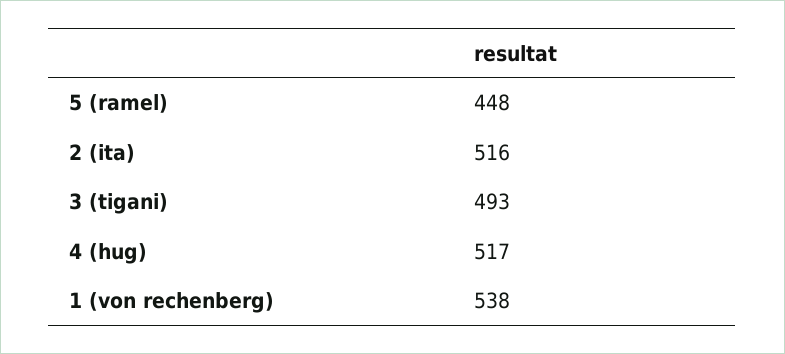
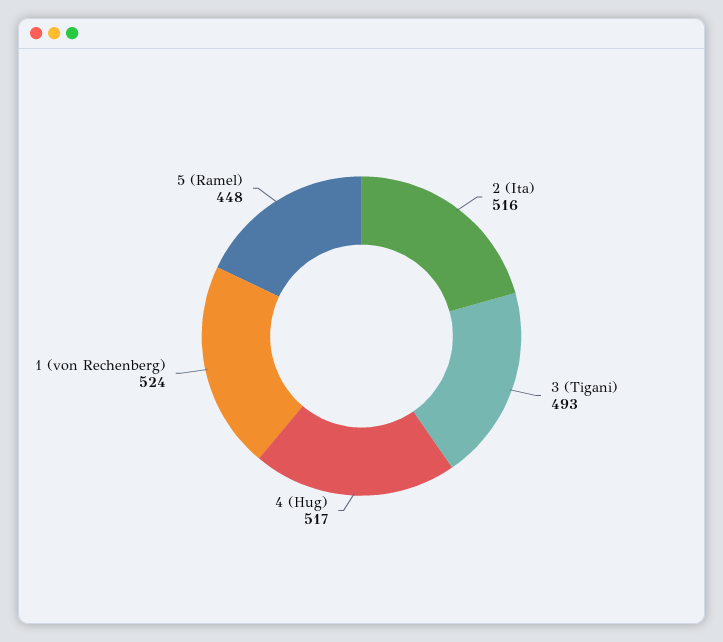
  {
    "5 (ramel)": 448,
    "2 (ita)": 516,
    "3 (tigani)": 493,
    "4 (hug)": 517,
-   "1 (von rechenberg)": 538
+   "1 (von rechenberg)": 524
  }

